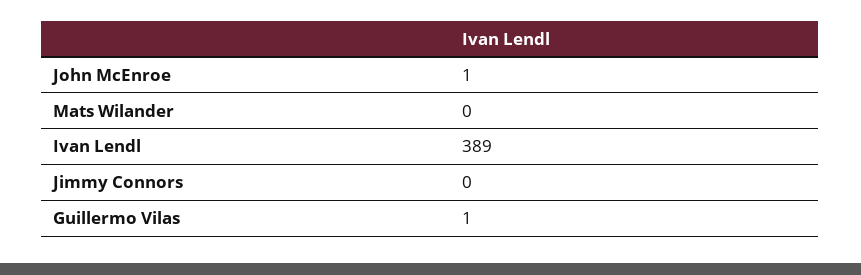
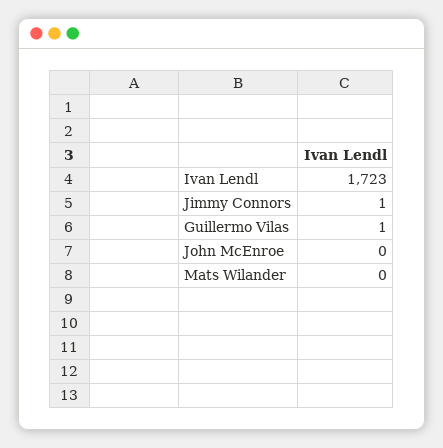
  {
-   "John McEnroe": 1,
+   "John McEnroe": 0,
    "Mats Wilander": 0,
-   "Ivan Lendl": 389,
+   "Ivan Lendl": 1723,
-   "Jimmy Connors": 0,
+   "Jimmy Connors": 1,
    "Guillermo Vilas": 1
  }

